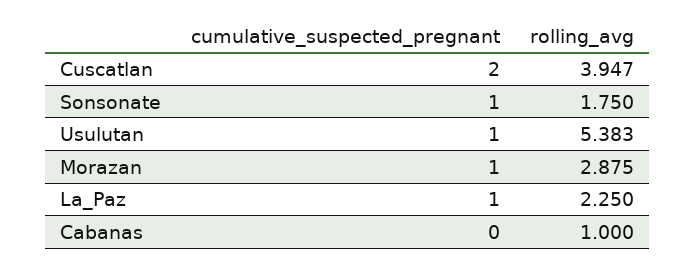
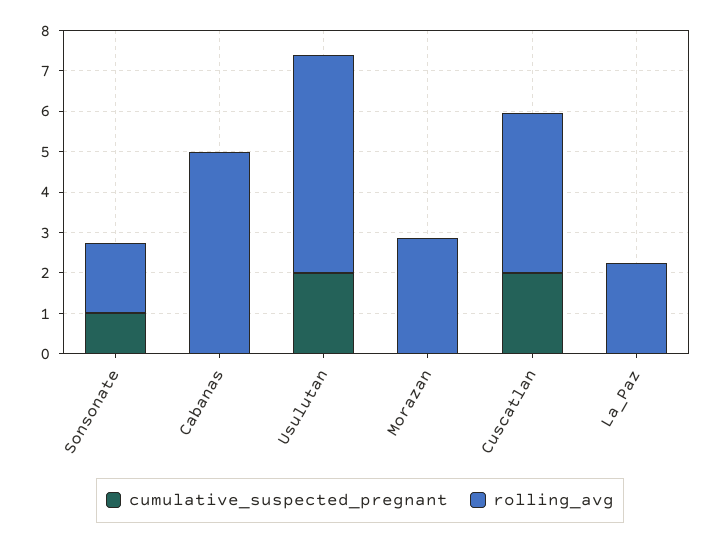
  {
    "cumulative_suspected_pregnant": {
      "Cuscatlan": 2,
      "Sonsonate": 1,
-     "Usulutan": 1,
+     "Usulutan": 2,
-     "Morazan": 1,
+     "Morazan": 0,
-     "La_Paz": 1,
+     "La_Paz": 0,
      "Cabanas": 0
    },
    "rolling_avg": {
      "Cuscatlan": 3.947,
      "Sonsonate": 1.75,
      "Usulutan": 5.383,
      "Morazan": 2.875,
      "La_Paz": 2.25,
-     "Cabanas": 1
+     "Cabanas": 5
    }
  }

